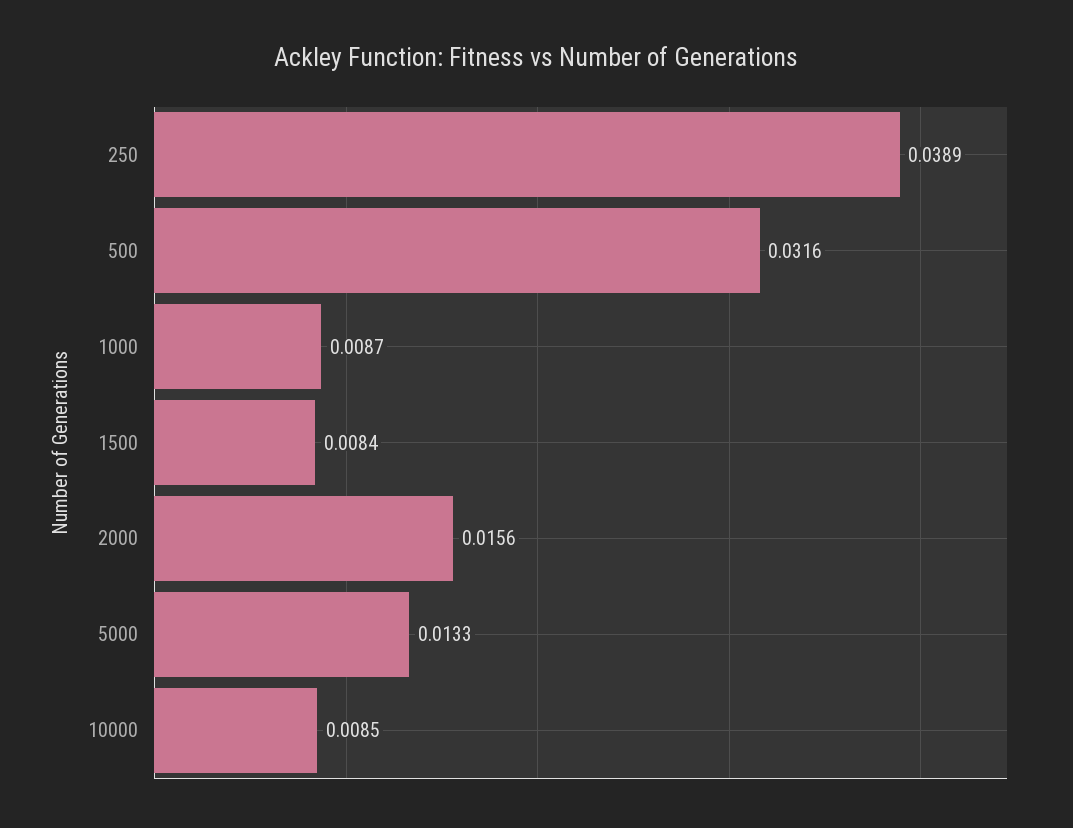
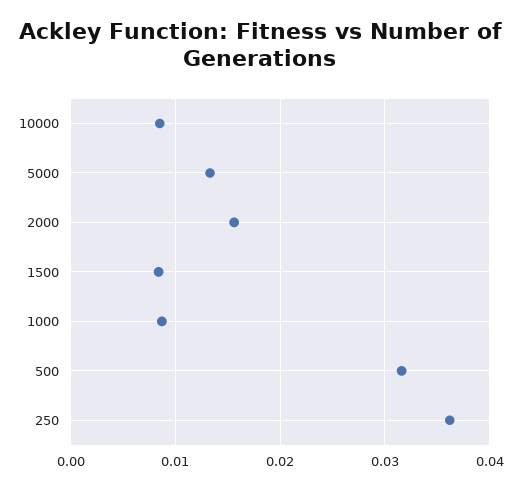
  {
-   "250": 0.0389,
+   "250": 0.036,
    "500": 0.0316,
    "1000": 0.0087,
    "1500": 0.0084,
    "2000": 0.0156,
    "5000": 0.0133,
    "10000": 0.0085
  }

